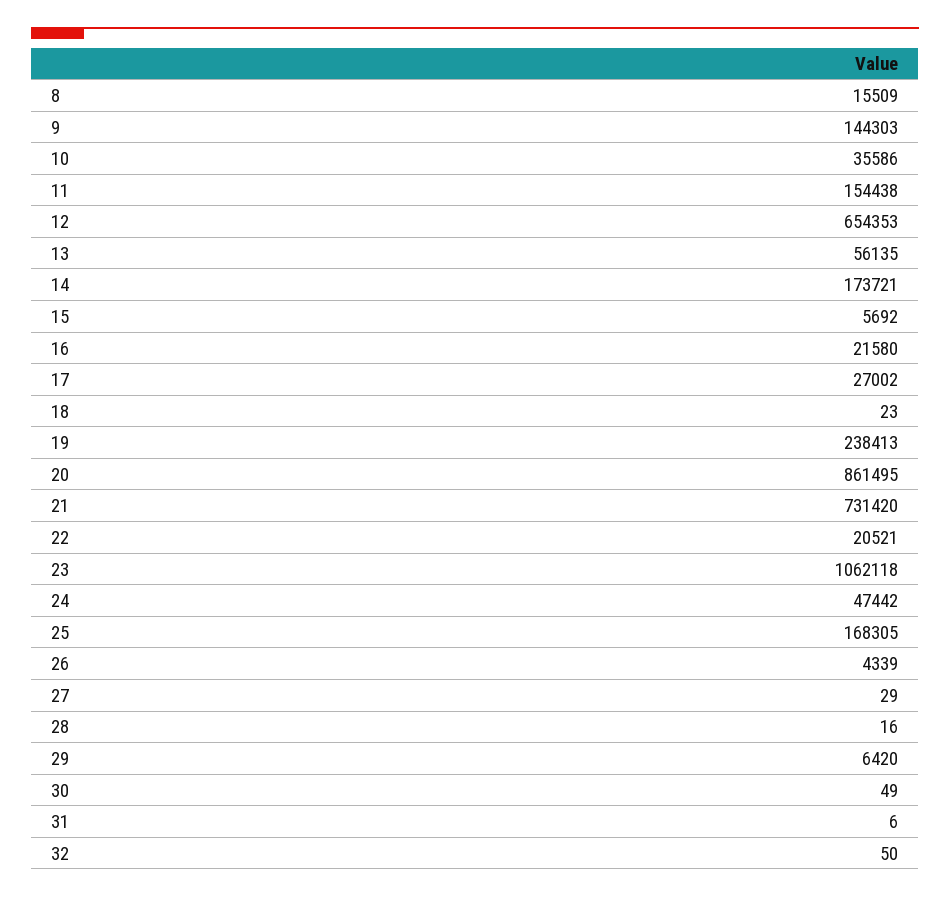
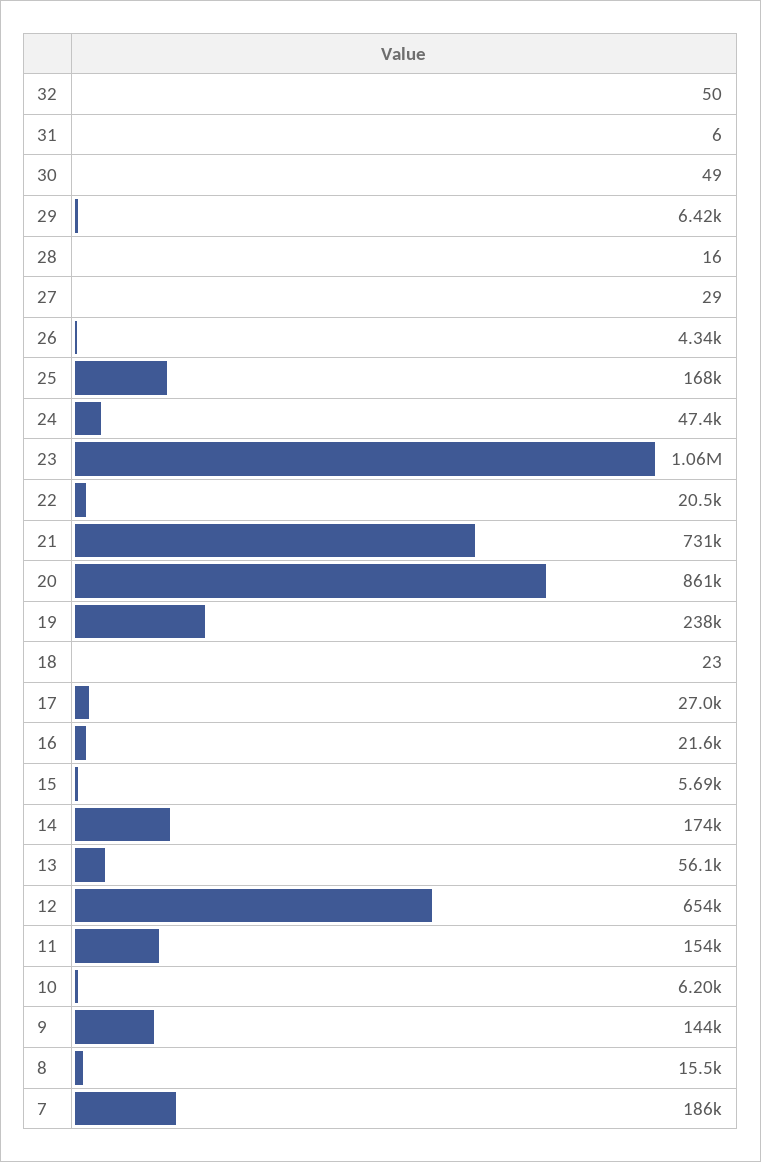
  {
    "8": 15509,
    "9": 144303,
-   "10": 35586,
+   "10": 6200,
    "11": 154438,
    "12": 654353,
    "13": 56135,
    "14": 173721,
    "15": 5692,
    "16": 21580,
    "17": 27002,
    "18": 23,
    "19": 238413,
    "20": 861495,
    "21": 731420,
    "22": 20521,
    "23": 1062118,
    "24": 47442,
    "25": 168305,
    "26": 4339,
    "27": 29,
    "28": 16,
    "29": 6420,
    "30": 49,
    "31": 6,
-   "32": 50
+   "32": 50,
+   "7": 186000
  }

